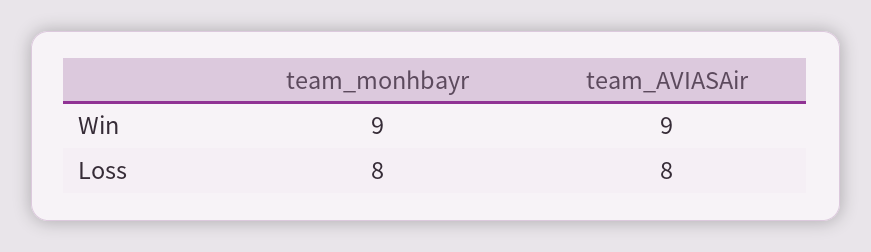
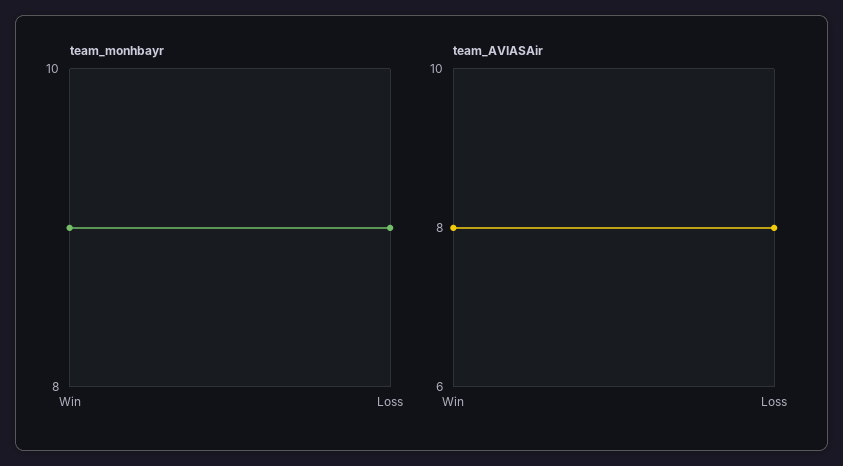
  {
    "team_monhbayr": {
      "Win": 9,
-     "Loss": 8
+     "Loss": 9
    },
    "team_AVIASAir": {
-     "Win": 9,
+     "Win": 8,
      "Loss": 8
    }
  }

